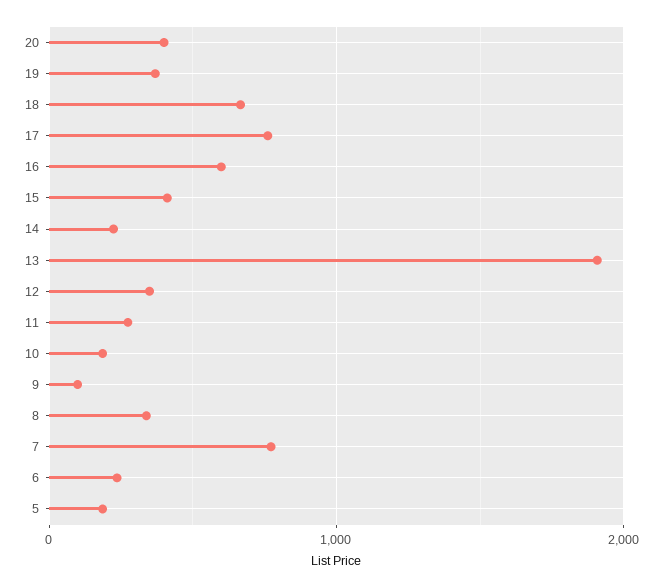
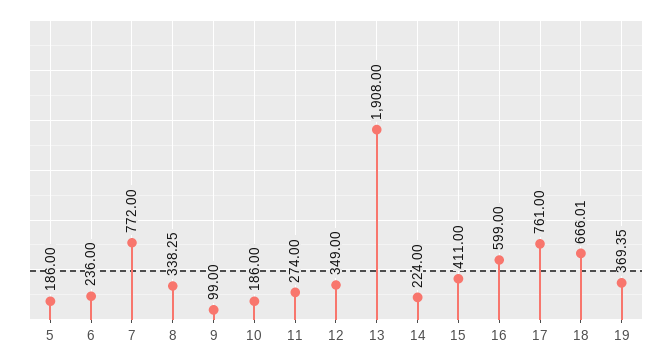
  {
-   "20": 400,
    "19": 369.35,
    "18": 666.01,
    "17": 761,
    "16": 599,
    "15": 411,
    "14": 224,
    "13": 1908,
    "12": 349,
    "11": 274,
    "10": 186,
    "9": 99,
    "8": 338.25,
    "7": 772,
    "6": 236,
    "5": 186
  }

